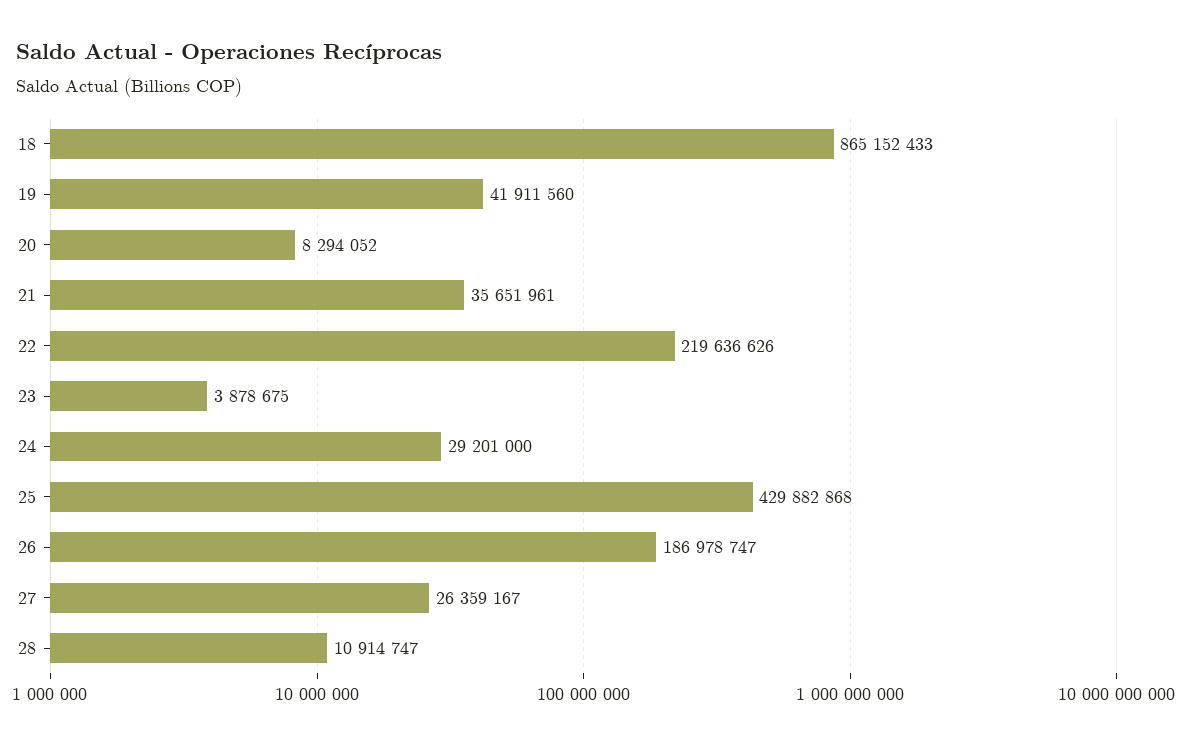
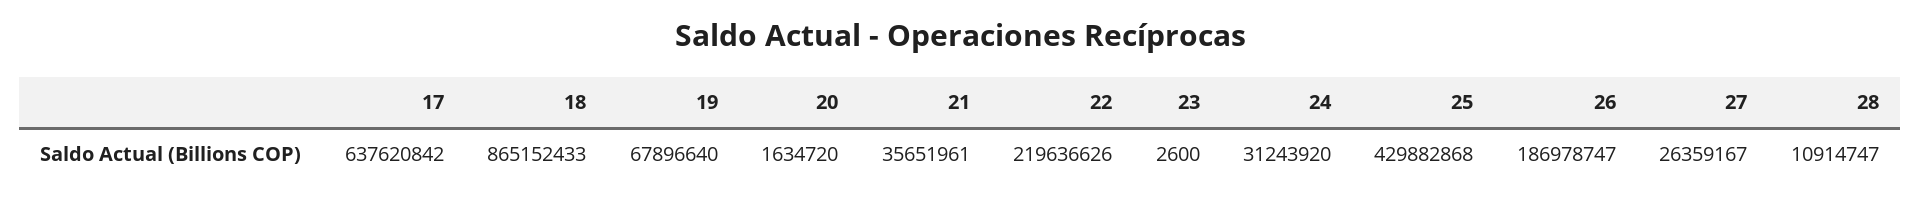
  {
    "18": 865152433,
-   "19": 41911560,
+   "19": 67896640,
-   "20": 8294052,
+   "20": 1634720,
    "21": 35651961,
    "22": 219636626,
-   "23": 3878675,
+   "23": 2600,
-   "24": 29201000,
+   "24": 31243920,
    "25": 429882868,
    "26": 186978747,
    "27": 26359167,
-   "28": 10914747
+   "28": 10914747,
+   "17": 637620842
  }

